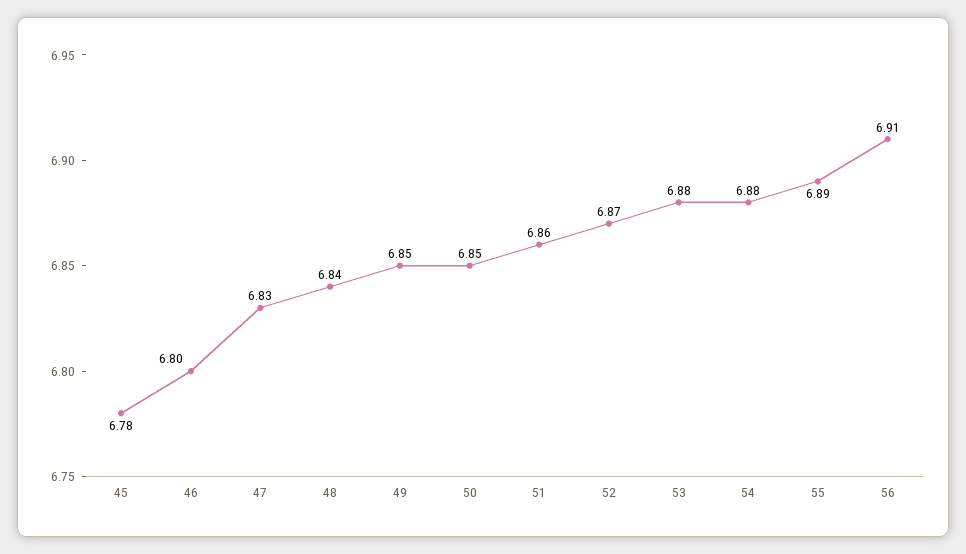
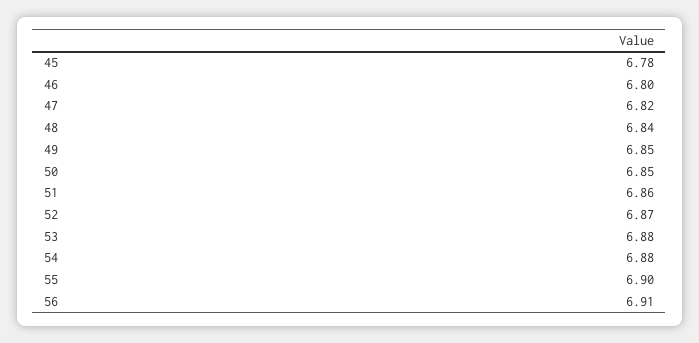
  {
    "45": 6.78,
    "46": 6.8,
-   "47": 6.83,
+   "47": 6.82,
    "48": 6.84,
    "49": 6.85,
    "50": 6.85,
    "51": 6.86,
    "52": 6.87,
    "53": 6.88,
    "54": 6.88,
-   "55": 6.89,
+   "55": 6.9,
    "56": 6.91
  }

